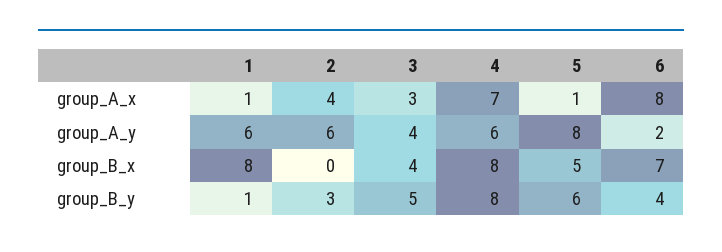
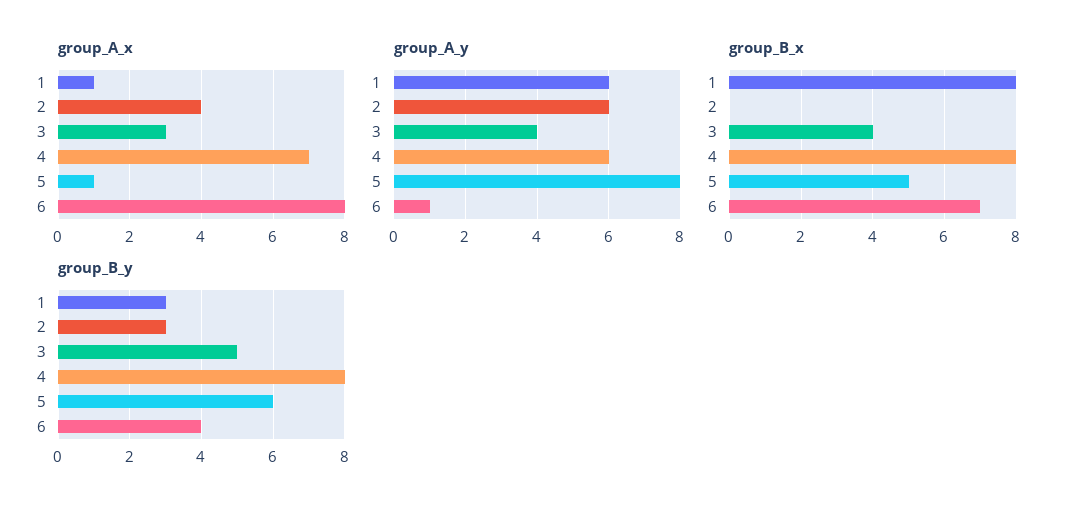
  {
    "group_A_x": {
      "1": 1,
      "2": 4,
      "3": 3,
      "4": 7,
      "5": 1,
      "6": 8
    },
    "group_A_y": {
      "1": 6,
      "2": 6,
      "3": 4,
      "4": 6,
      "5": 8,
-     "6": 2
+     "6": 1
    },
    "group_B_x": {
      "1": 8,
      "2": 0,
      "3": 4,
      "4": 8,
      "5": 5,
      "6": 7
    },
    "group_B_y": {
-     "1": 1,
+     "1": 3,
      "2": 3,
      "3": 5,
      "4": 8,
      "5": 6,
      "6": 4
    }
  }

